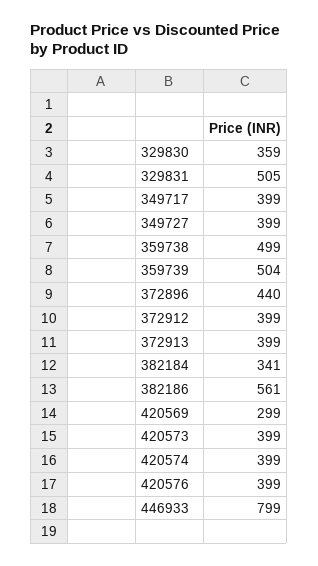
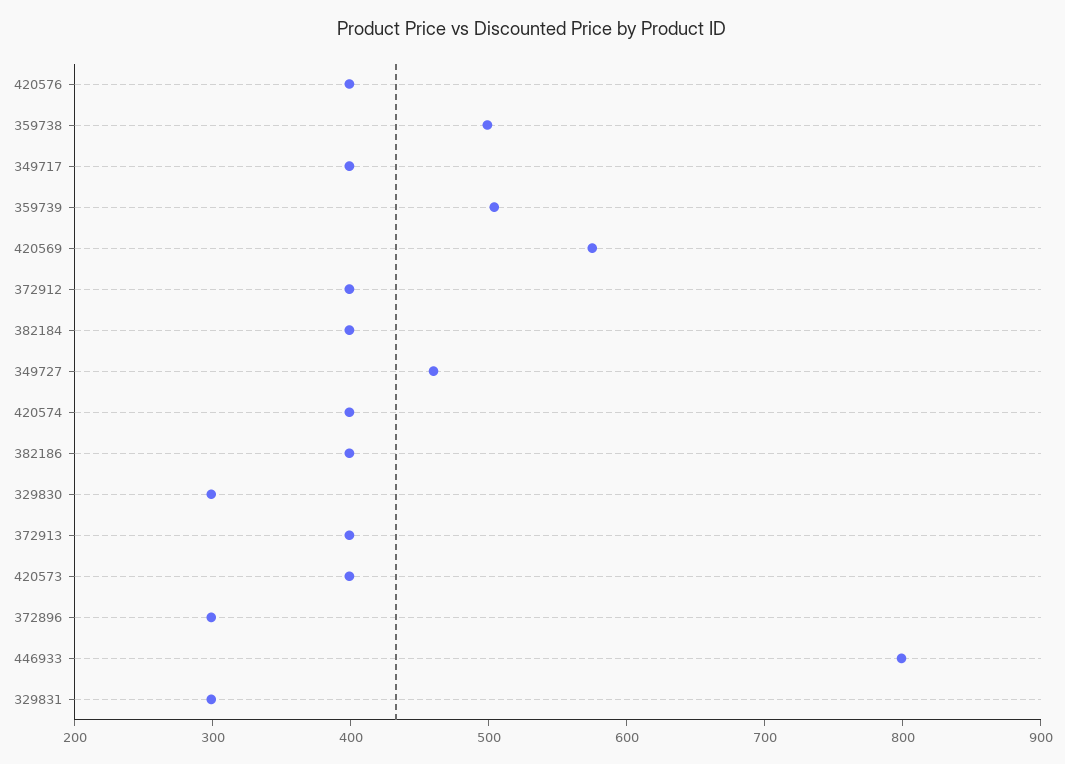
  {
-   "329830": 359,
+   "329830": 300,
-   "329831": 505,
+   "329831": 300,
    "349717": 399,
-   "349727": 399,
+   "349727": 460,
    "359738": 499,
    "359739": 504,
-   "372896": 440,
+   "372896": 300,
    "372912": 399,
    "372913": 399,
-   "382184": 341,
+   "382184": 400,
-   "382186": 561,
+   "382186": 400,
-   "420569": 299,
+   "420569": 580,
    "420573": 399,
    "420574": 399,
    "420576": 399,
    "446933": 799
  }

